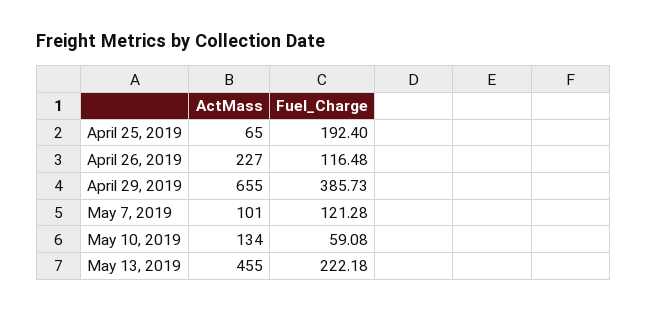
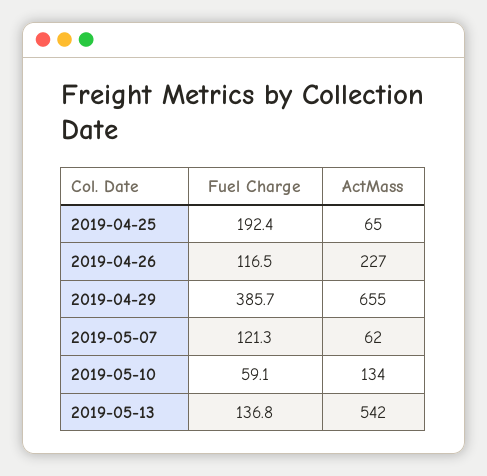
  {
    "ActMass": {
      "April 25, 2019": 65,
      "April 26, 2019": 227,
      "April 29, 2019": 655,
-     "May 7, 2019": 101,
+     "May 7, 2019": 62,
      "May 10, 2019": 134,
-     "May 13, 2019": 455
+     "May 13, 2019": 542
    },
    "Fuel_Charge": {
      "April 25, 2019": 192.4,
      "April 26, 2019": 116.48,
      "April 29, 2019": 385.73,
      "May 7, 2019": 121.28,
      "May 10, 2019": 59.08,
-     "May 13, 2019": 222.18
+     "May 13, 2019": 136.8
    }
  }

